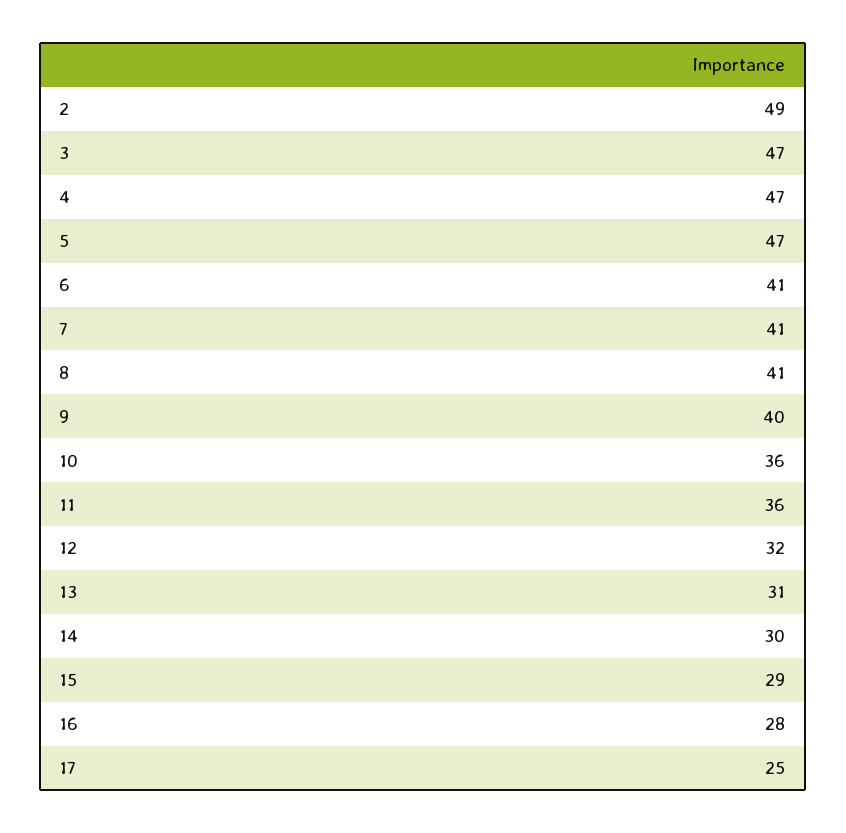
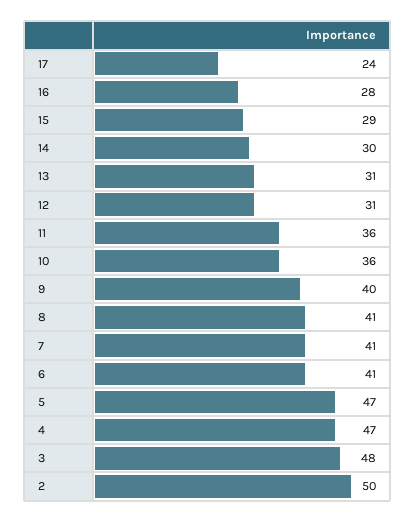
  {
-   "2": 49,
+   "2": 50,
-   "3": 47,
+   "3": 48,
    "4": 47,
    "5": 47,
    "6": 41,
    "7": 41,
    "8": 41,
    "9": 40,
    "10": 36,
    "11": 36,
-   "12": 32,
+   "12": 31,
    "13": 31,
    "14": 30,
    "15": 29,
    "16": 28,
-   "17": 25
+   "17": 24
  }

